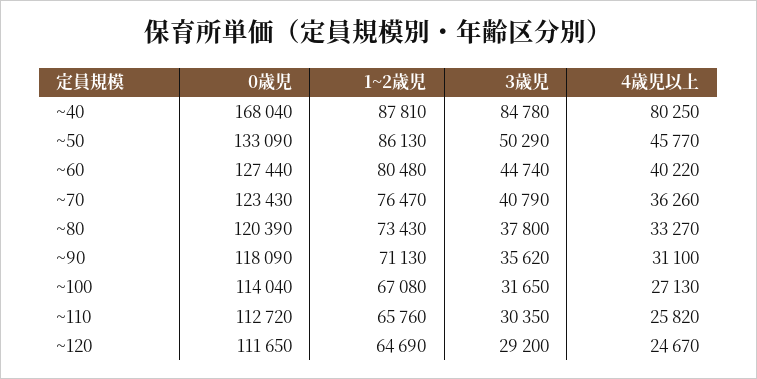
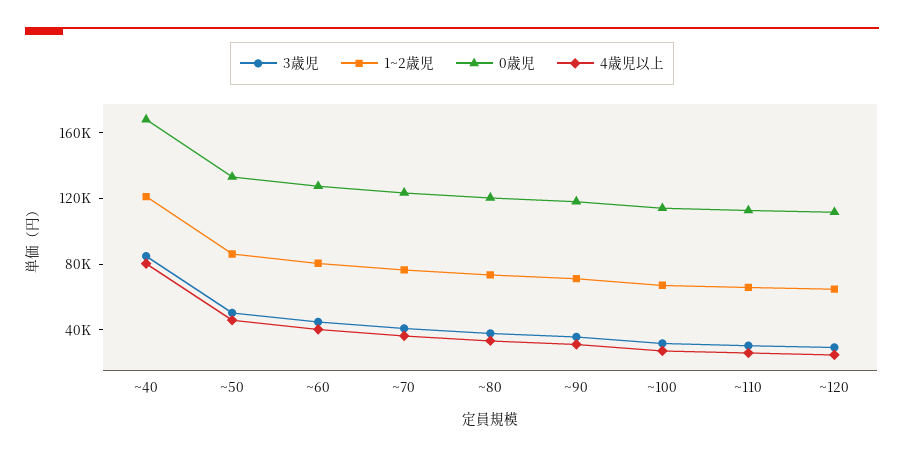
  {
    "0歳児": {
      "~40": 168040,
      "~50": 133090,
      "~60": 127440,
      "~70": 123430,
      "~80": 120390,
      "~90": 118090,
      "~100": 114040,
      "~110": 112720,
      "~120": 111650
    },
    "1~2歳児": {
-     "~40": 87810,
+     "~40": 120000,
      "~50": 86130,
      "~60": 80480,
      "~70": 76470,
      "~80": 73430,
      "~90": 71130,
      "~100": 67080,
      "~110": 65760,
      "~120": 64690
    },
    "3歳児": {
      "~40": 84780,
      "~50": 50290,
      "~60": 44740,
      "~70": 40790,
      "~80": 37800,
      "~90": 35620,
      "~100": 31650,
      "~110": 30350,
      "~120": 29200
    },
    "4歳児以上": {
      "~40": 80250,
      "~50": 45770,
      "~60": 40220,
      "~70": 36260,
      "~80": 33270,
      "~90": 31100,
      "~100": 27130,
      "~110": 25820,
      "~120": 24670
    }
  }

